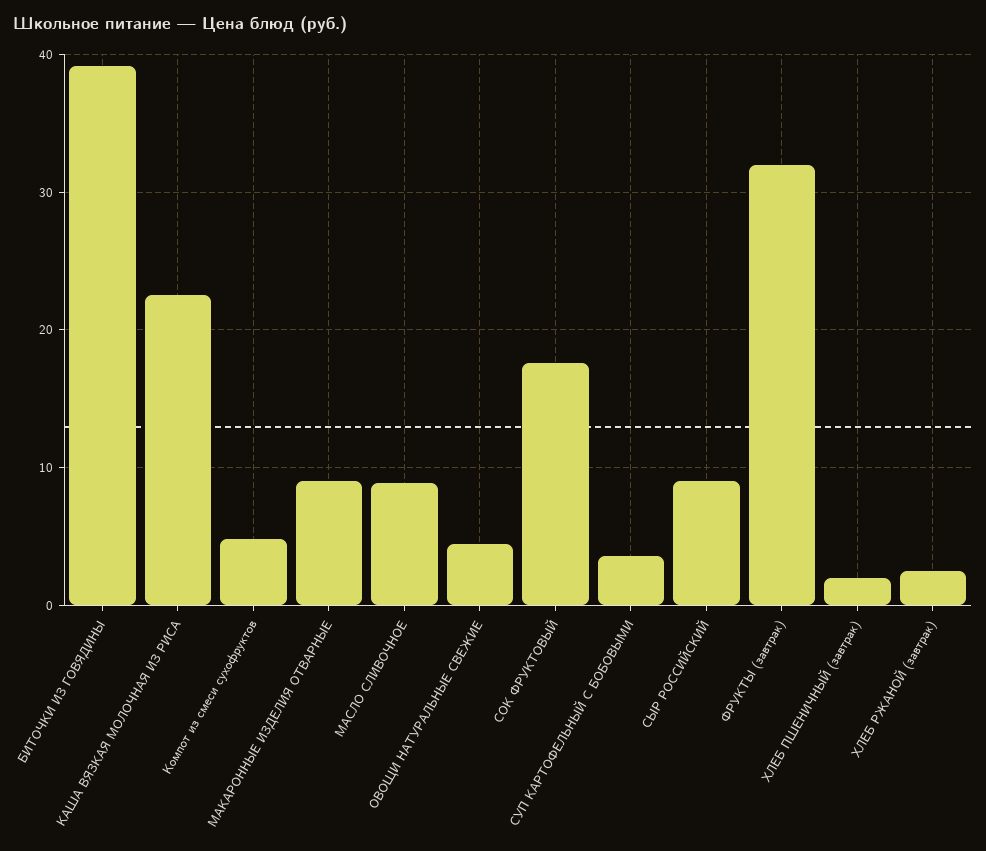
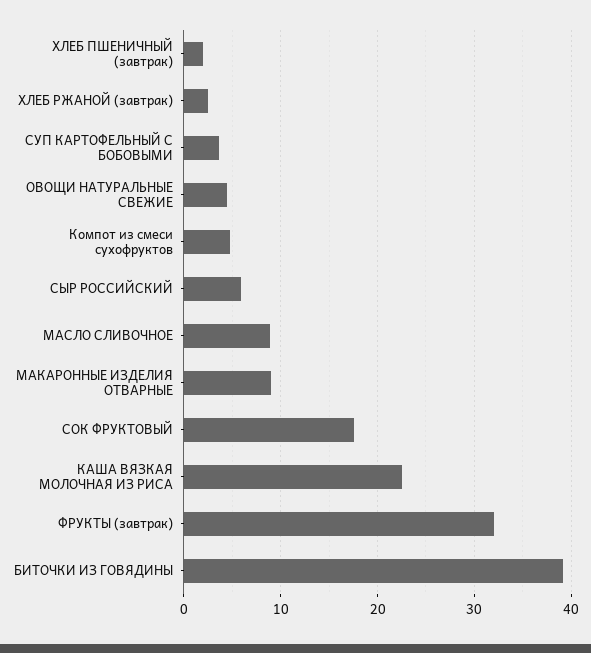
  {
    "БИТОЧКИ ИЗ ГОВЯДИНЫ": 39,
    "КАША ВЯЗКАЯ МОЛОЧНАЯ ИЗ РИСА": 23,
    "Компот из смеси сухофруктов": 5,
    "МАКАРОННЫЕ ИЗДЕЛИЯ ОТВАРНЫЕ": 9,
    "МАСЛО СЛИВОЧНОЕ": 9,
    "ОВОЩИ НАТУРАЛЬНЫЕ СВЕЖИЕ": 4,
    "СОК ФРУКТОВЫЙ": 18,
    "СУП КАРТОФЕЛЬНЫЙ С БОБОВЫМИ": 4,
-   "СЫР РОССИЙСКИЙ": 9,
+   "СЫР РОССИЙСКИЙ": 6,
    "ФРУКТЫ (завтрак)": 32,
    "ХЛЕБ ПШЕНИЧНЫЙ (завтрак)": 2,
    "ХЛЕБ РЖАНОЙ (завтрак)": 3
  }

